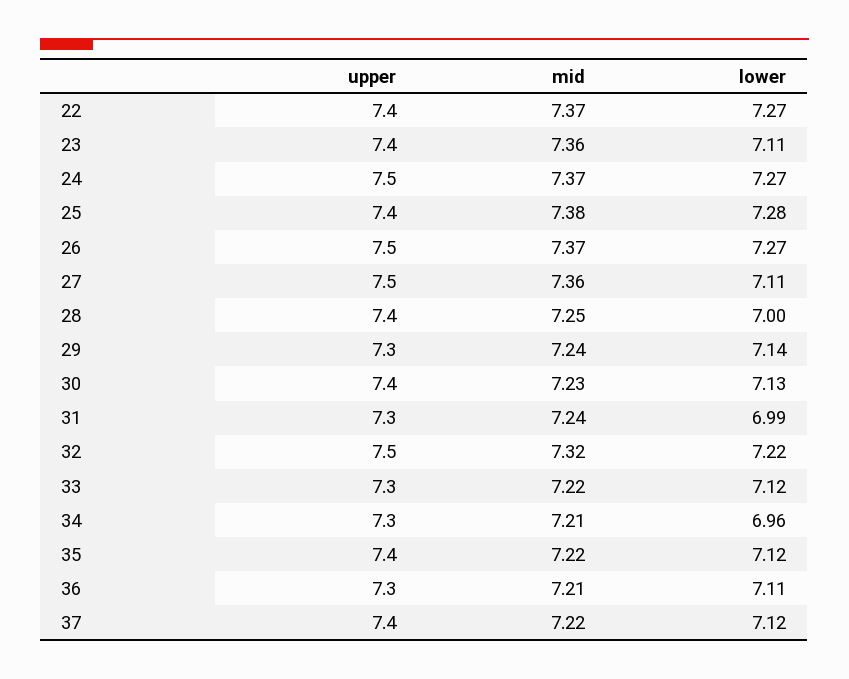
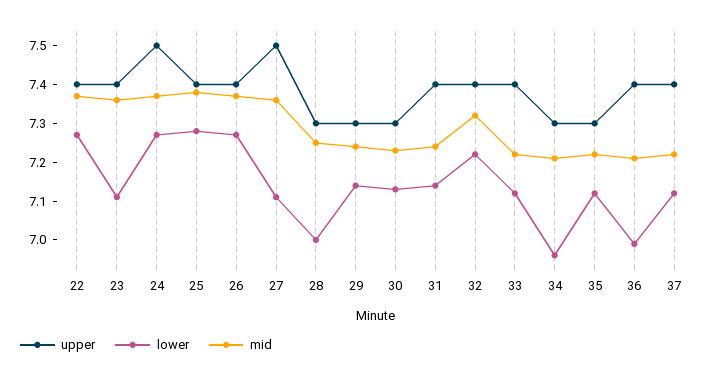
  {
    "upper": {
      "22": 7.4,
      "23": 7.4,
      "24": 7.5,
      "25": 7.4,
-     "26": 7.5,
+     "26": 7.4,
      "27": 7.5,
-     "28": 7.4,
+     "28": 7.3,
      "29": 7.3,
-     "30": 7.4,
+     "30": 7.3,
-     "31": 7.3,
+     "31": 7.4,
-     "32": 7.5,
+     "32": 7.4,
-     "33": 7.3,
+     "33": 7.4,
      "34": 7.3,
-     "35": 7.4,
+     "35": 7.3,
-     "36": 7.3,
+     "36": 7.4,
      "37": 7.4
    },
    "mid": {
      "22": 7.37,
      "23": 7.36,
      "24": 7.37,
      "25": 7.38,
      "26": 7.37,
      "27": 7.36,
      "28": 7.25,
      "29": 7.24,
      "30": 7.23,
      "31": 7.24,
      "32": 7.32,
      "33": 7.22,
      "34": 7.21,
      "35": 7.22,
      "36": 7.21,
      "37": 7.22
    },
    "lower": {
      "22": 7.27,
      "23": 7.11,
      "24": 7.27,
      "25": 7.28,
      "26": 7.27,
      "27": 7.11,
      "28": 7,
      "29": 7.14,
      "30": 7.13,
-     "31": 6.99,
+     "31": 7.15,
      "32": 7.22,
      "33": 7.12,
      "34": 6.96,
      "35": 7.12,
-     "36": 7.11,
+     "36": 7,
      "37": 7.12
    }
  }

